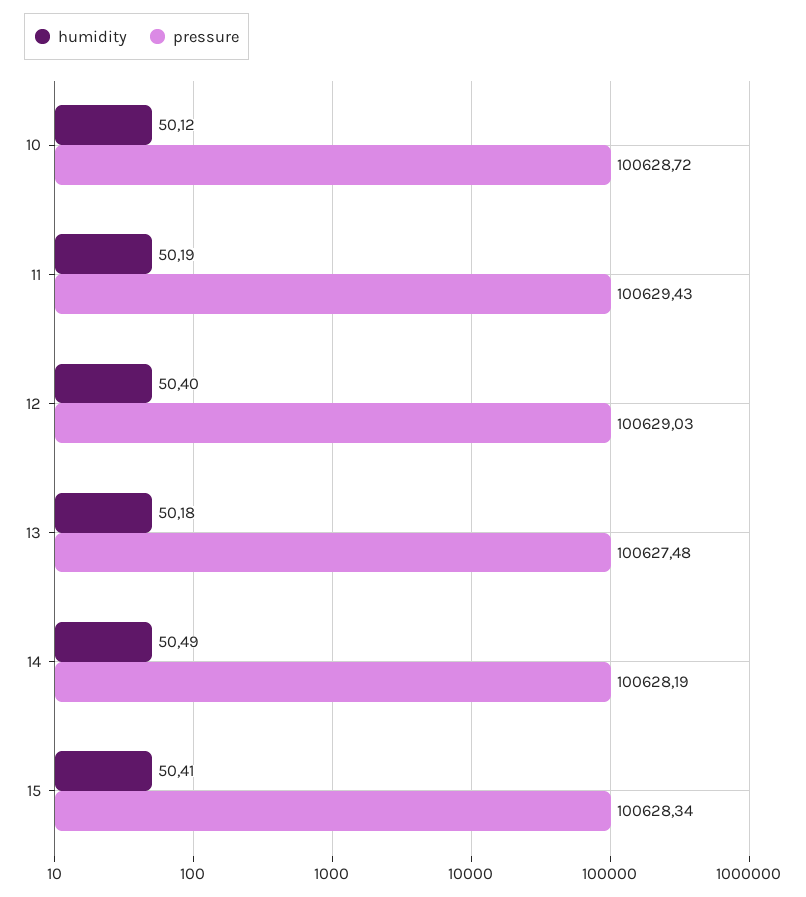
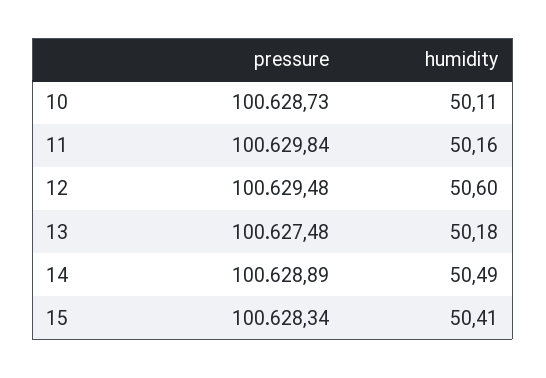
  {
    "humidity": {
-     "10": 50.12,
+     "10": 50.11,
-     "11": 50.19,
+     "11": 50.16,
-     "12": 50.4,
+     "12": 50.6,
      "13": 50.18,
      "14": 50.49,
      "15": 50.41
    },
    "pressure": {
-     "10": 100628.72,
+     "10": 100628.73,
-     "11": 100629.43,
+     "11": 100629.84,
-     "12": 100629.03,
+     "12": 100629.48,
      "13": 100627.48,
-     "14": 100628.19,
+     "14": 100628.89,
      "15": 100628.34
    }
  }

